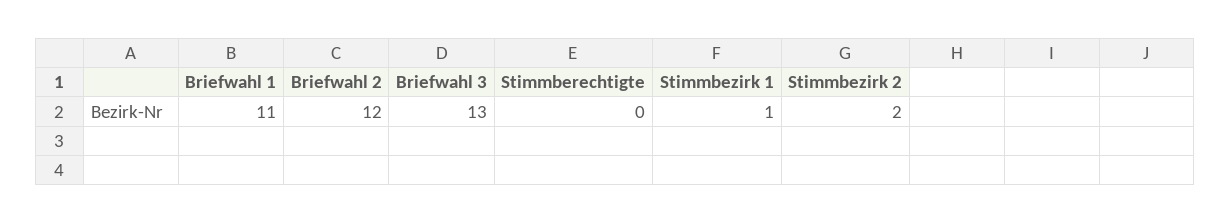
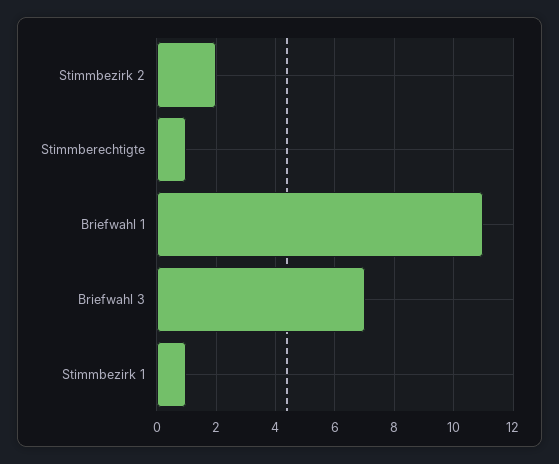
  {
    "Briefwahl 1": 11,
-   "Briefwahl 2": 12,
-   "Briefwahl 3": 13,
+   "Briefwahl 3": 7,
-   "Stimmberechtigte": 0,
+   "Stimmberechtigte": 1,
    "Stimmbezirk 1": 1,
    "Stimmbezirk 2": 2
  }

